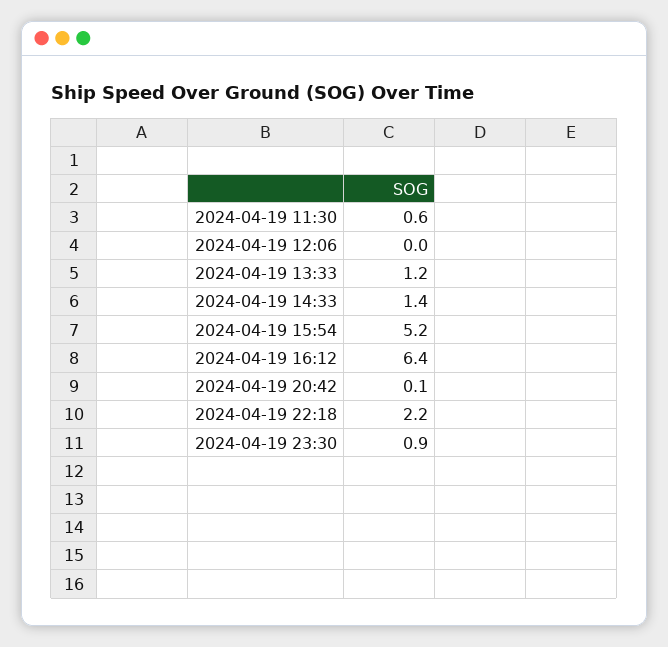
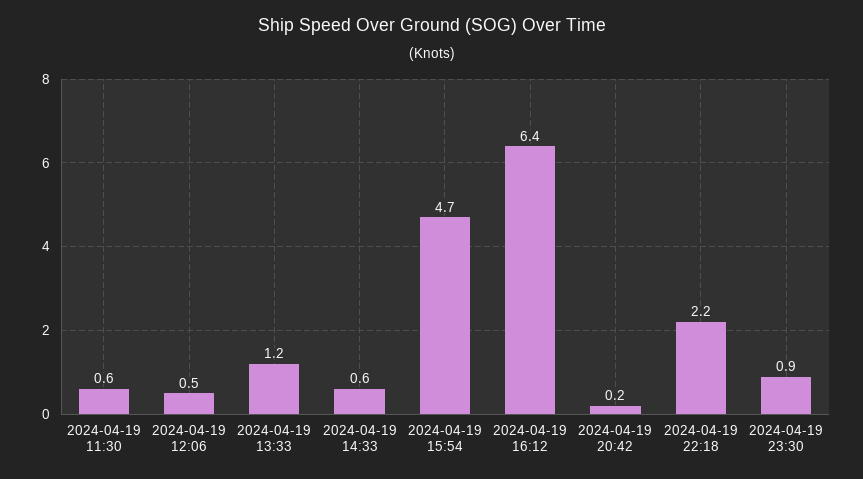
  {
    "2024-04-19 11:30": 0.6,
-   "2024-04-19 12:06": 0,
+   "2024-04-19 12:06": 0.5,
    "2024-04-19 13:33": 1.2,
-   "2024-04-19 14:33": 1.4,
+   "2024-04-19 14:33": 0.6,
-   "2024-04-19 15:54": 5.2,
+   "2024-04-19 15:54": 4.7,
    "2024-04-19 16:12": 6.4,
-   "2024-04-19 20:42": 0.1,
+   "2024-04-19 20:42": 0.2,
    "2024-04-19 22:18": 2.2,
    "2024-04-19 23:30": 0.9
  }

